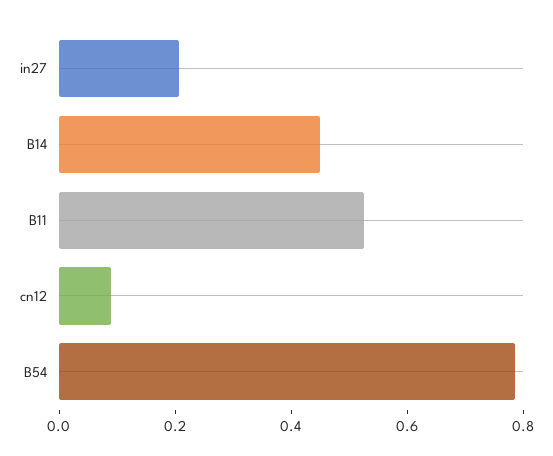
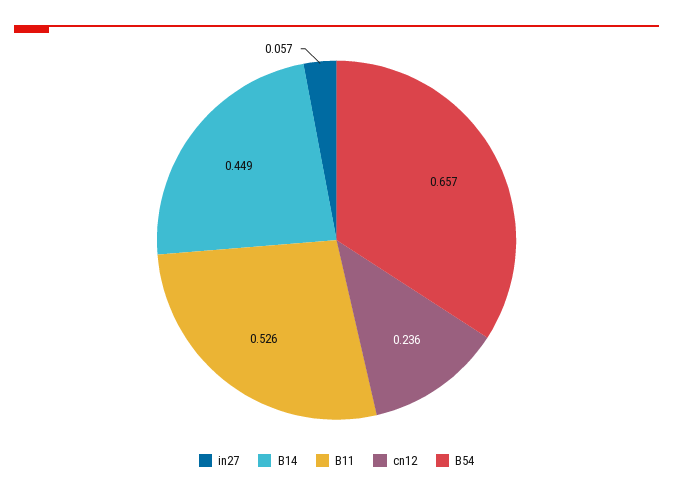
  {
-   "in27": 0.2,
+   "in27": 0.057,
    "B14": 0.449,
    "B11": 0.526,
-   "cn12": 0.1,
+   "cn12": 0.236,
-   "B54": 0.8
+   "B54": 0.657
  }

